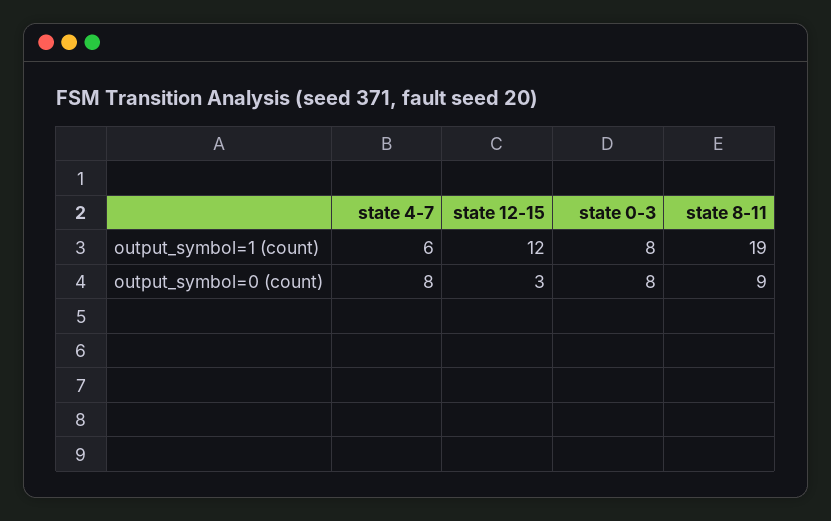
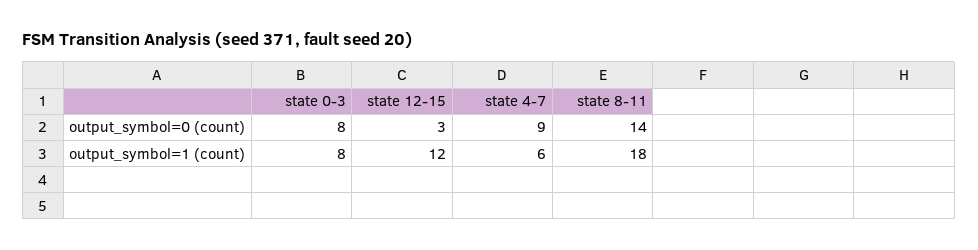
  {
    "state 4-7": {
      "output_symbol=1 (count)": 6,
-     "output_symbol=0 (count)": 8
+     "output_symbol=0 (count)": 9
    },
    "state 12-15": {
      "output_symbol=1 (count)": 12,
      "output_symbol=0 (count)": 3
    },
    "state 0-3": {
      "output_symbol=1 (count)": 8,
      "output_symbol=0 (count)": 8
    },
    "state 8-11": {
-     "output_symbol=1 (count)": 19,
+     "output_symbol=1 (count)": 18,
-     "output_symbol=0 (count)": 9
+     "output_symbol=0 (count)": 14
    }
  }

